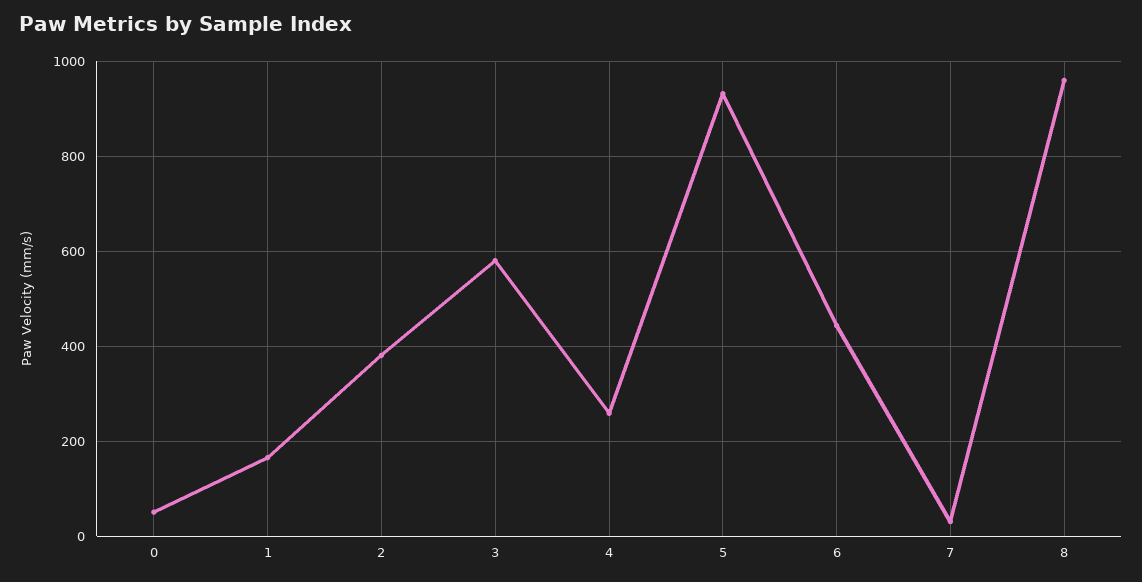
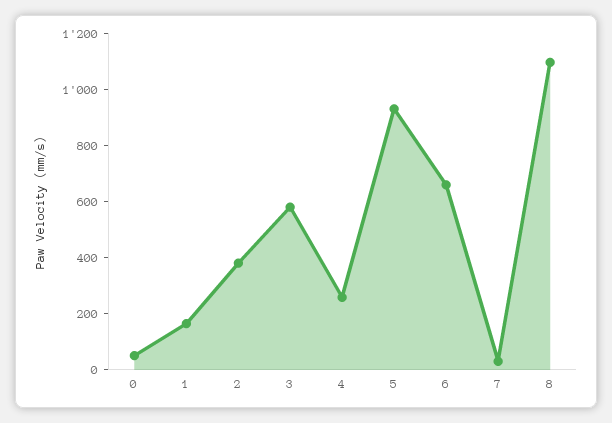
  {
    "0": 60,
    "1": 160,
    "2": 380,
    "3": 580,
    "4": 260,
    "5": 940,
-   "6": 440,
+   "6": 650,
    "7": 40,
-   "8": 960
+   "8": 1100
  }

